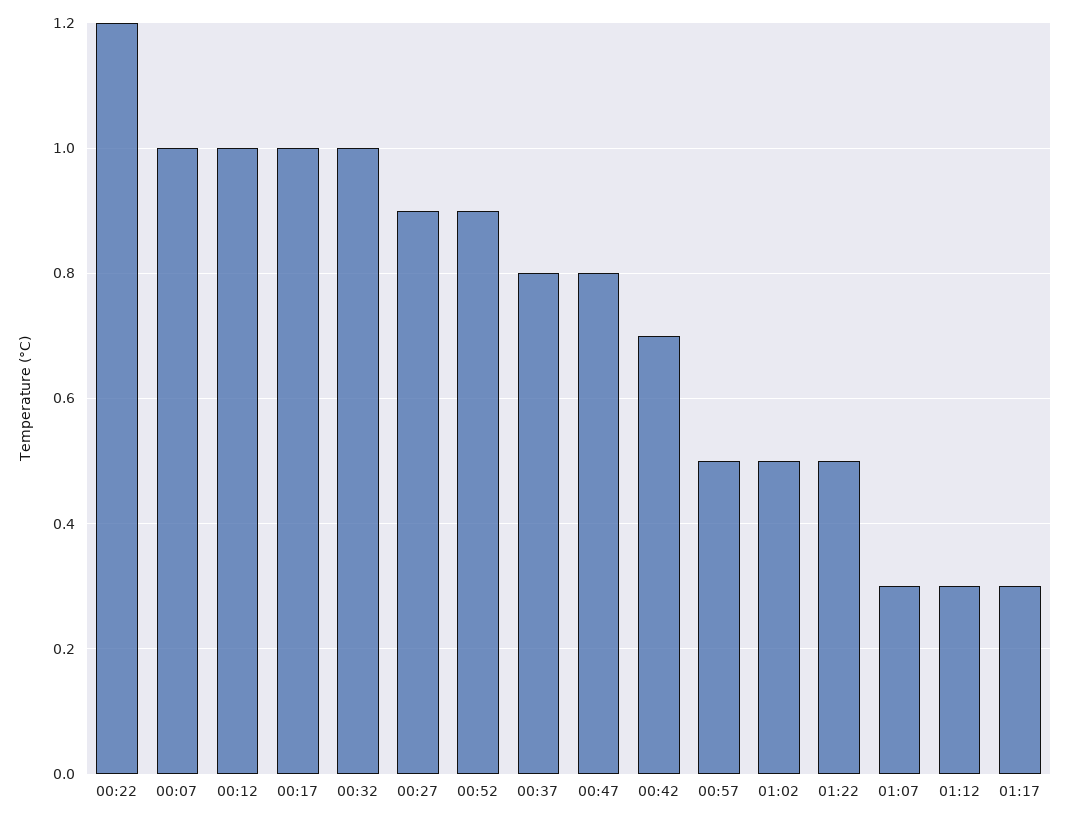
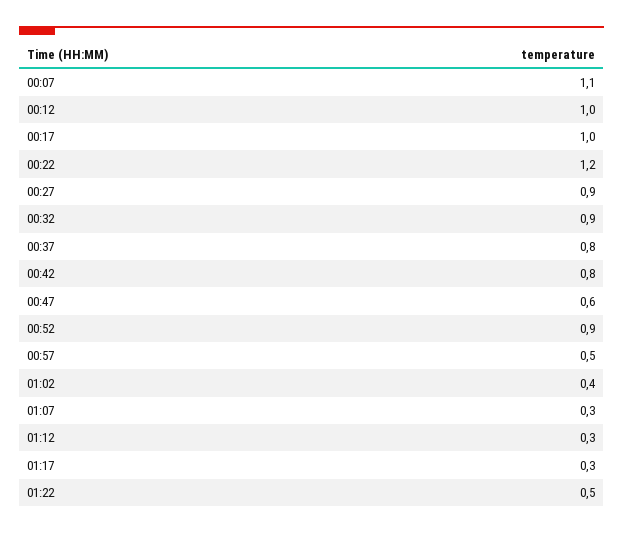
  {
    "00:22": 1.2,
-   "00:07": 1,
+   "00:07": 1.1,
    "00:12": 1,
    "00:17": 1,
-   "00:32": 1,
+   "00:32": 0.9,
    "00:27": 0.9,
    "00:52": 0.9,
    "00:37": 0.8,
-   "00:47": 0.8,
+   "00:47": 0.6,
-   "00:42": 0.7,
+   "00:42": 0.8,
    "00:57": 0.5,
-   "01:02": 0.5,
+   "01:02": 0.4,
    "01:22": 0.5,
    "01:07": 0.3,
    "01:12": 0.3,
    "01:17": 0.3
  }

